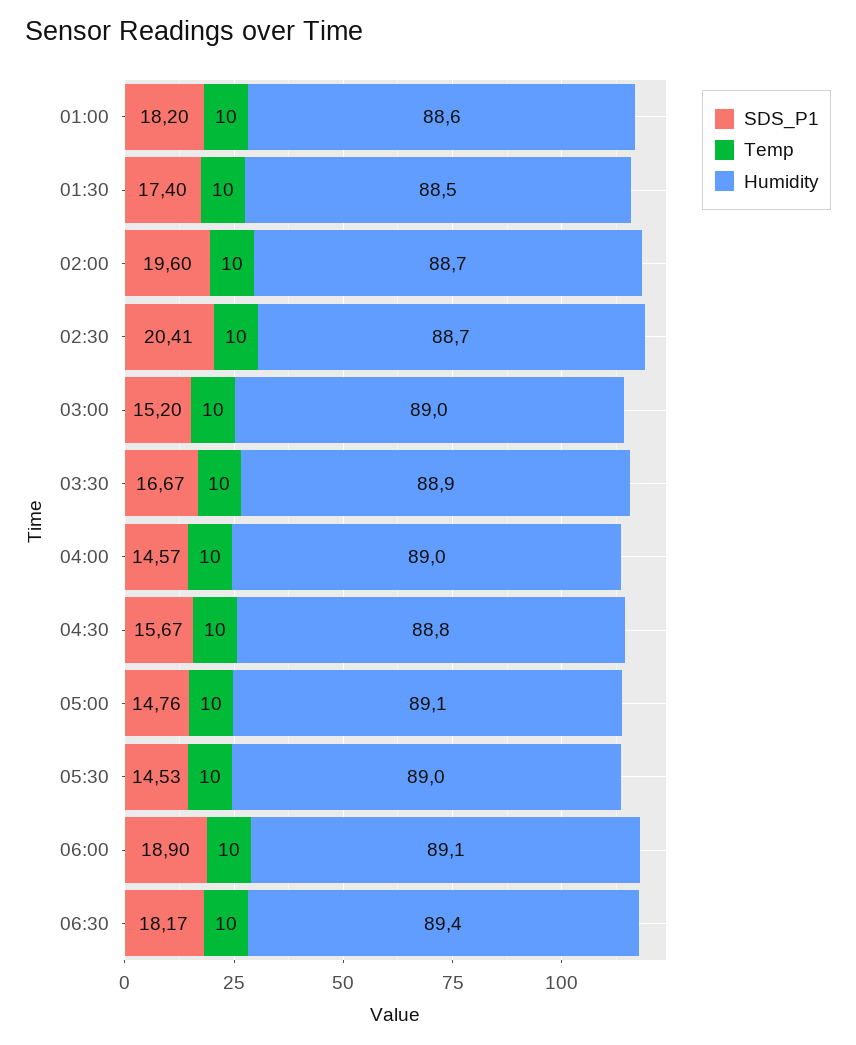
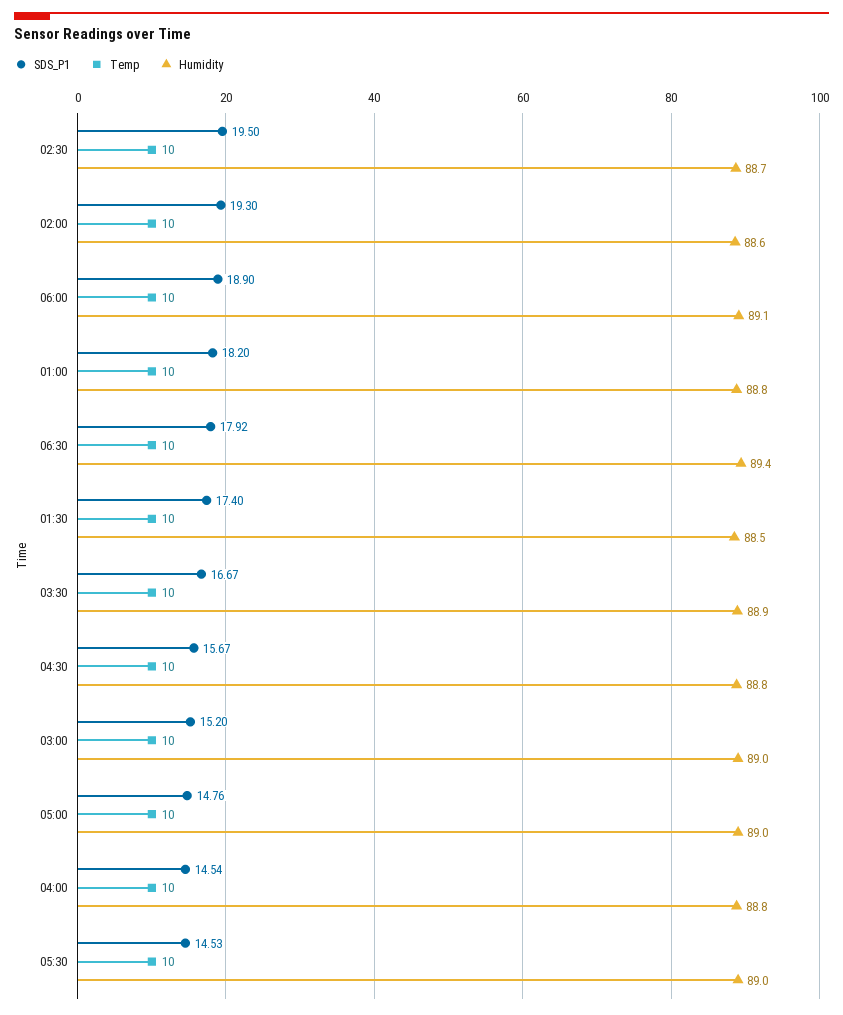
  {
    "SDS_P1": {
      "01:00": 18.2,
      "01:30": 17.4,
-     "02:00": 19.6,
+     "02:00": 19.3,
-     "02:30": 20.41,
+     "02:30": 19.5,
      "03:00": 15.2,
      "03:30": 16.67,
-     "04:00": 14.57,
+     "04:00": 14.54,
      "04:30": 15.67,
      "05:00": 14.76,
      "05:30": 14.53,
      "06:00": 18.9,
-     "06:30": 18.17
+     "06:30": 17.92
    },
    "Temp": {
      "01:00": 10,
      "01:30": 10,
      "02:00": 10,
      "02:30": 10,
      "03:00": 10,
      "03:30": 10,
      "04:00": 10,
      "04:30": 10,
      "05:00": 10,
      "05:30": 10,
      "06:00": 10,
      "06:30": 10
    },
    "Humidity": {
-     "01:00": 88.6,
+     "01:00": 88.8,
      "01:30": 88.5,
-     "02:00": 88.7,
+     "02:00": 88.6,
      "02:30": 88.7,
      "03:00": 89,
      "03:30": 88.9,
-     "04:00": 89,
+     "04:00": 88.8,
      "04:30": 88.8,
-     "05:00": 89.1,
+     "05:00": 89,
      "05:30": 89,
      "06:00": 89.1,
      "06:30": 89.4
    }
  }

